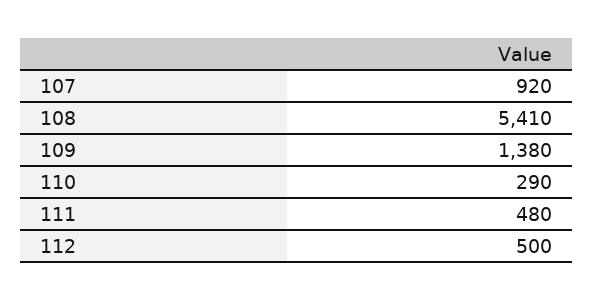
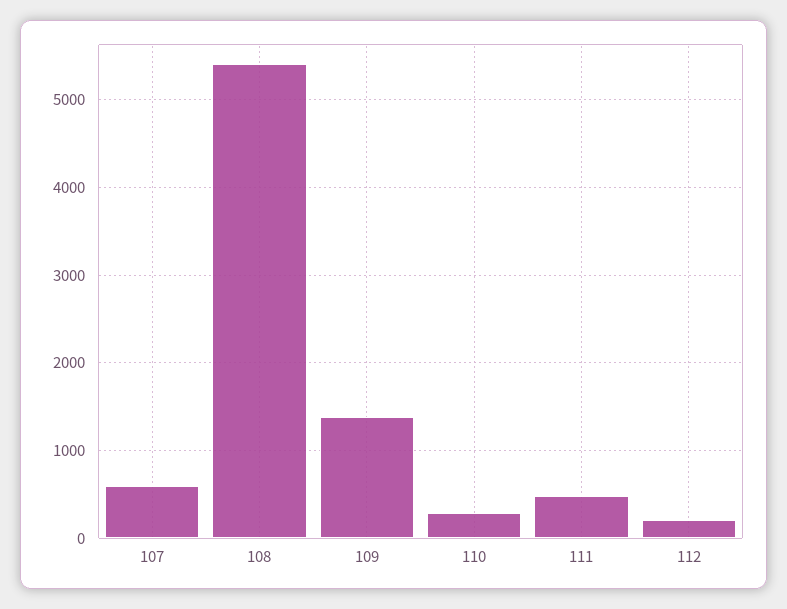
  {
-   "107": 920,
+   "107": 600,
    "108": 5410,
    "109": 1380,
    "110": 290,
    "111": 480,
-   "112": 500
+   "112": 200
  }

